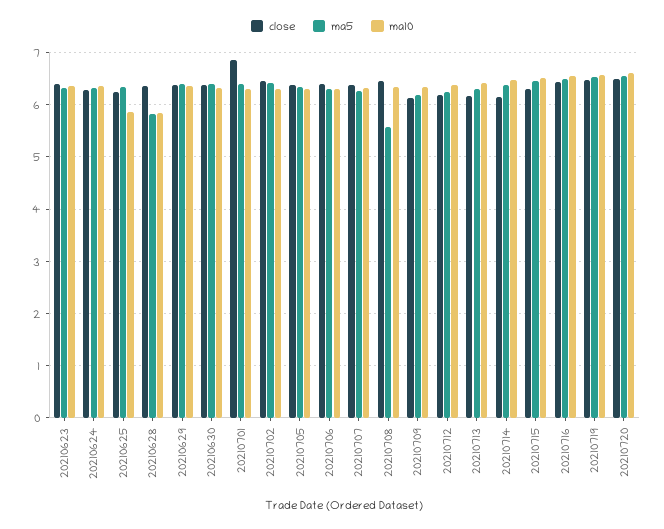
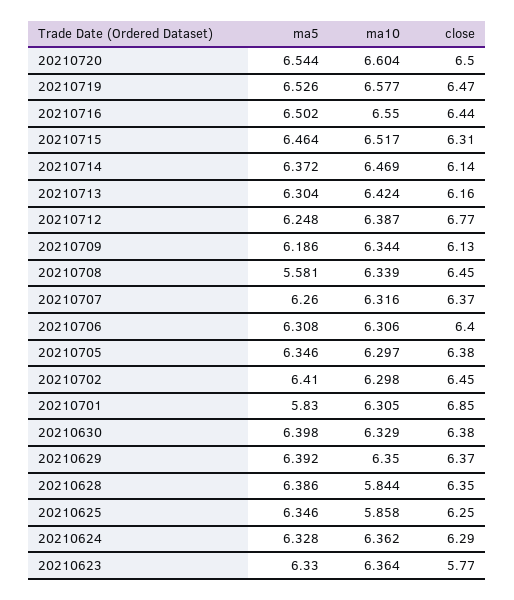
  {
    "close": {
-     "20210623": 6.4,
+     "20210623": 5.77,
      "20210624": 6.29,
      "20210625": 6.25,
      "20210628": 6.35,
      "20210629": 6.37,
      "20210630": 6.38,
      "20210701": 6.85,
      "20210702": 6.45,
      "20210705": 6.38,
      "20210706": 6.4,
      "20210707": 6.37,
      "20210708": 6.45,
      "20210709": 6.13,
-     "20210712": 6.2,
+     "20210712": 6.77,
      "20210713": 6.16,
      "20210714": 6.14,
      "20210715": 6.31,
      "20210716": 6.44,
      "20210719": 6.47,
      "20210720": 6.5
    },
    "ma5": {
      "20210623": 6.33,
      "20210624": 6.328,
      "20210625": 6.346,
-     "20210628": 5.8,
+     "20210628": 6.386,
      "20210629": 6.392,
      "20210630": 6.398,
-     "20210701": 6.4,
+     "20210701": 5.83,
      "20210702": 6.41,
      "20210705": 6.346,
      "20210706": 6.308,
      "20210707": 6.26,
      "20210708": 5.581,
      "20210709": 6.186,
      "20210712": 6.248,
      "20210713": 6.304,
      "20210714": 6.372,
      "20210715": 6.464,
      "20210716": 6.502,
      "20210719": 6.526,
      "20210720": 6.544
    },
    "ma10": {
      "20210623": 6.364,
      "20210624": 6.362,
      "20210625": 5.858,
      "20210628": 5.844,
      "20210629": 6.35,
      "20210630": 6.329,
      "20210701": 6.305,
      "20210702": 6.298,
      "20210705": 6.297,
      "20210706": 6.306,
      "20210707": 6.316,
      "20210708": 6.339,
      "20210709": 6.344,
      "20210712": 6.387,
      "20210713": 6.424,
      "20210714": 6.469,
      "20210715": 6.517,
      "20210716": 6.55,
      "20210719": 6.577,
      "20210720": 6.604
    }
  }

